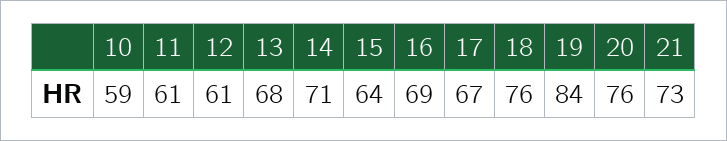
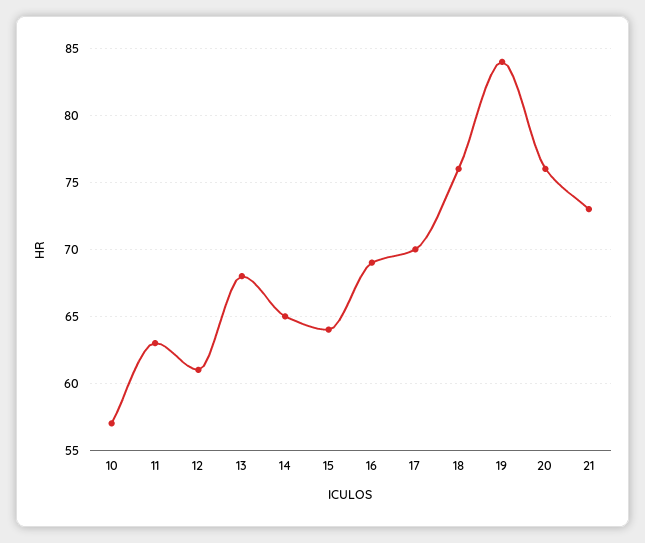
  {
-   "10": 59,
+   "10": 57,
-   "11": 61,
+   "11": 63,
    "12": 61,
    "13": 68,
-   "14": 71,
+   "14": 65,
    "15": 64,
    "16": 69,
-   "17": 67,
+   "17": 70,
    "18": 76,
    "19": 84,
    "20": 76,
    "21": 73
  }

